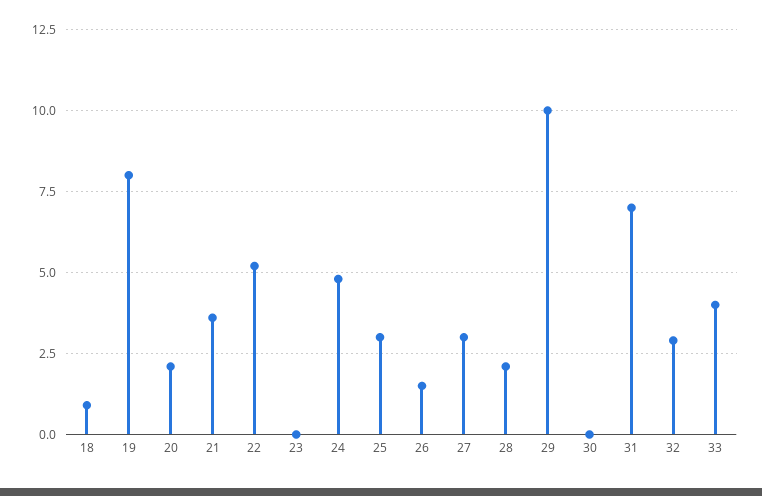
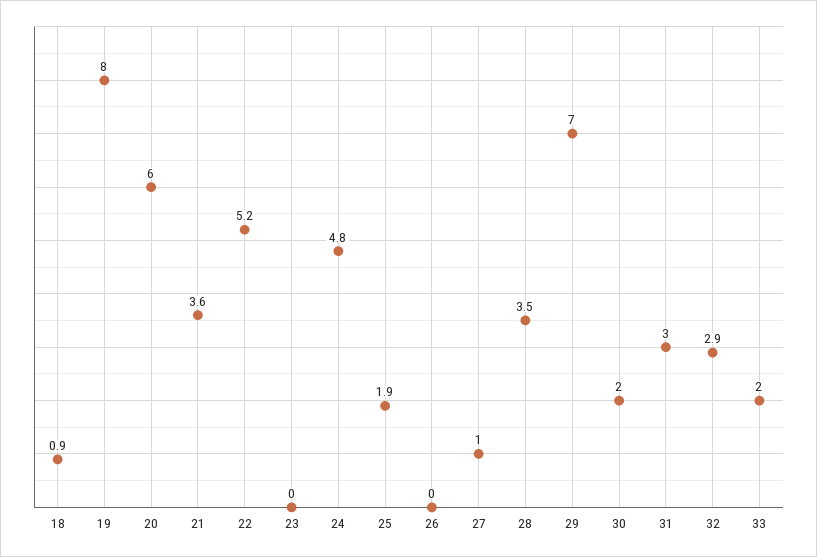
  {
    "18": 0.9,
    "19": 8,
-   "20": 2,
+   "20": 6,
    "21": 3.6,
    "22": 5.2,
    "23": 0,
    "24": 4.8,
-   "25": 3,
+   "25": 1.9,
-   "26": 1.5,
+   "26": 0,
-   "27": 3,
+   "27": 1,
-   "28": 2,
+   "28": 3.5,
-   "29": 10,
+   "29": 7,
-   "30": 0,
+   "30": 2,
-   "31": 7,
+   "31": 3,
    "32": 2.9,
-   "33": 4
+   "33": 2
  }

